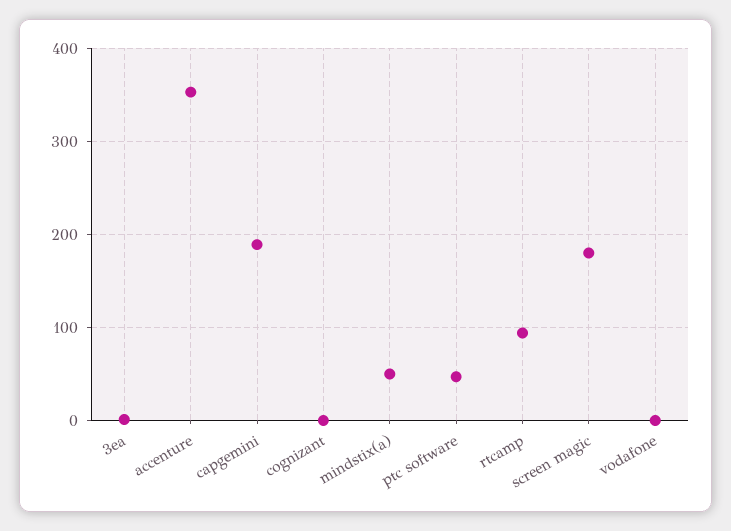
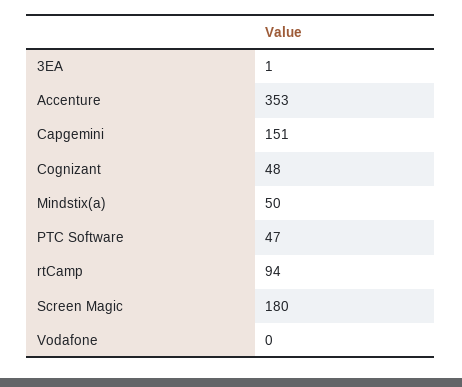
  {
    "3ea": 1,
    "accenture": 353,
-   "capgemini": 190,
+   "capgemini": 151,
-   "cognizant": 0,
+   "cognizant": 48,
    "mindstix(a)": 50,
    "ptc software": 47,
    "rtcamp": 94,
    "screen magic": 180,
    "vodafone": 0
  }

